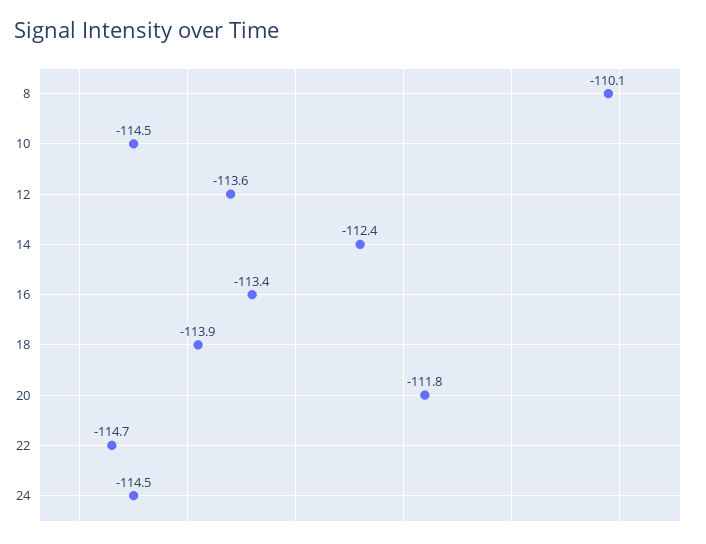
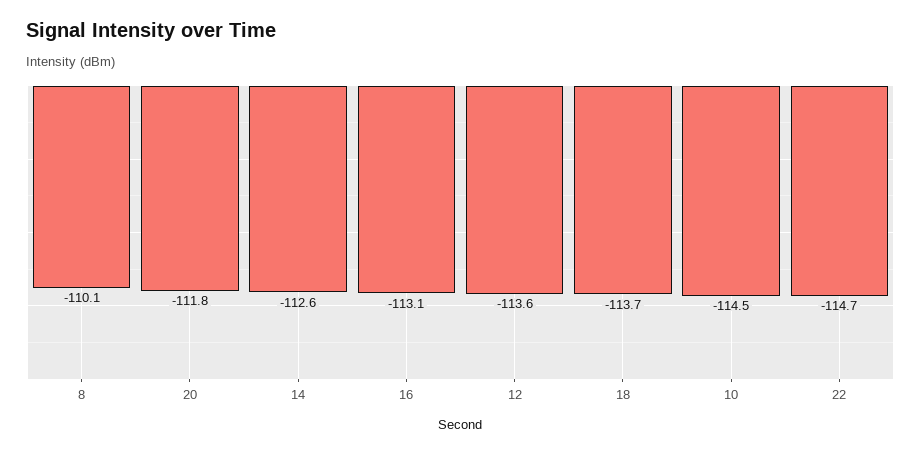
  {
    "8": -110.1,
    "10": -114.5,
    "12": -113.6,
-   "14": -112.4,
+   "14": -112.6,
-   "16": -113.4,
+   "16": -113.1,
-   "18": -113.9,
+   "18": -113.7,
    "20": -111.8,
-   "22": -114.7,
+   "22": -114.7
-   "24": -114.5
  }

